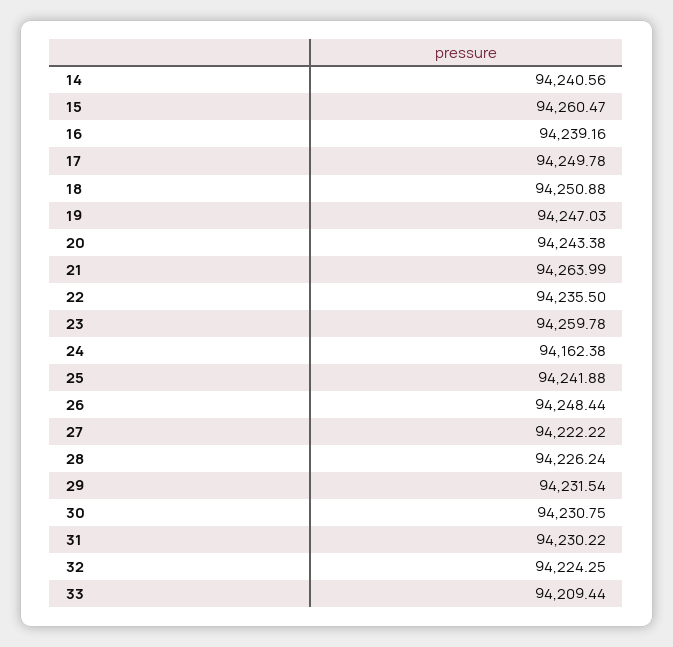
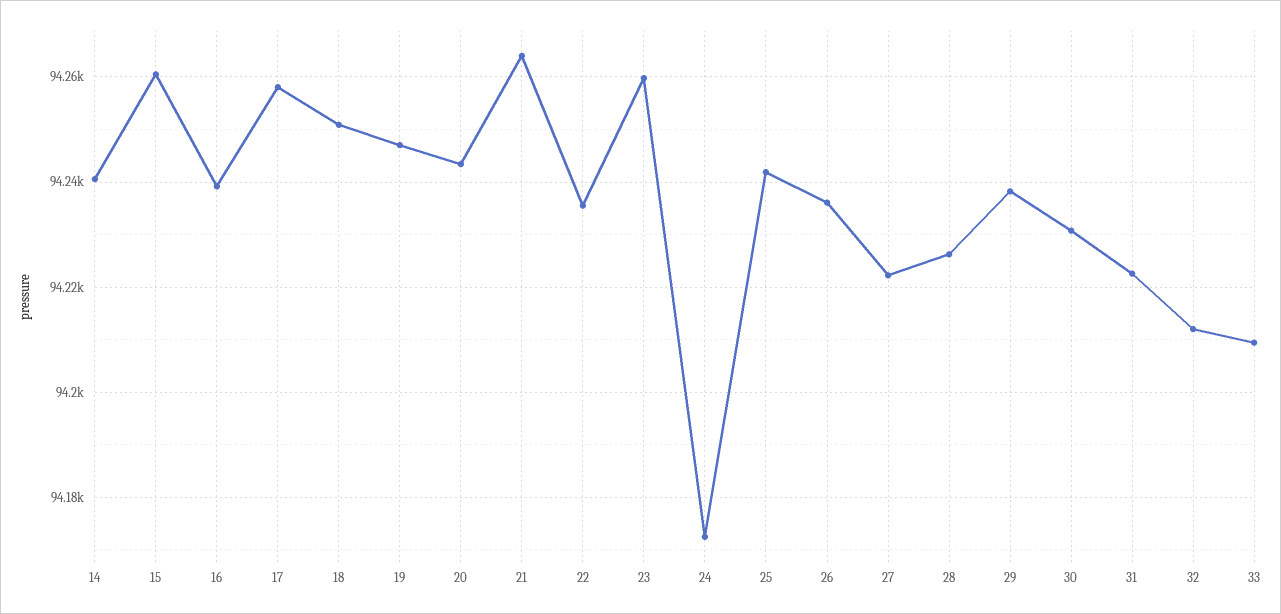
  {
    "14": 94240.56,
    "15": 94260.47,
    "16": 94239.16,
-   "17": 94249.78,
+   "17": 94258,
    "18": 94250.88,
    "19": 94247.03,
    "20": 94243.38,
    "21": 94263.99,
    "22": 94235.5,
    "23": 94259.78,
-   "24": 94162.38,
+   "24": 94172,
    "25": 94241.88,
-   "26": 94248.44,
+   "26": 94236,
    "27": 94222.22,
    "28": 94226.24,
-   "29": 94231.54,
+   "29": 94238,
    "30": 94230.75,
-   "31": 94230.22,
+   "31": 94222,
-   "32": 94224.25,
+   "32": 94212,
    "33": 94209.44
  }

